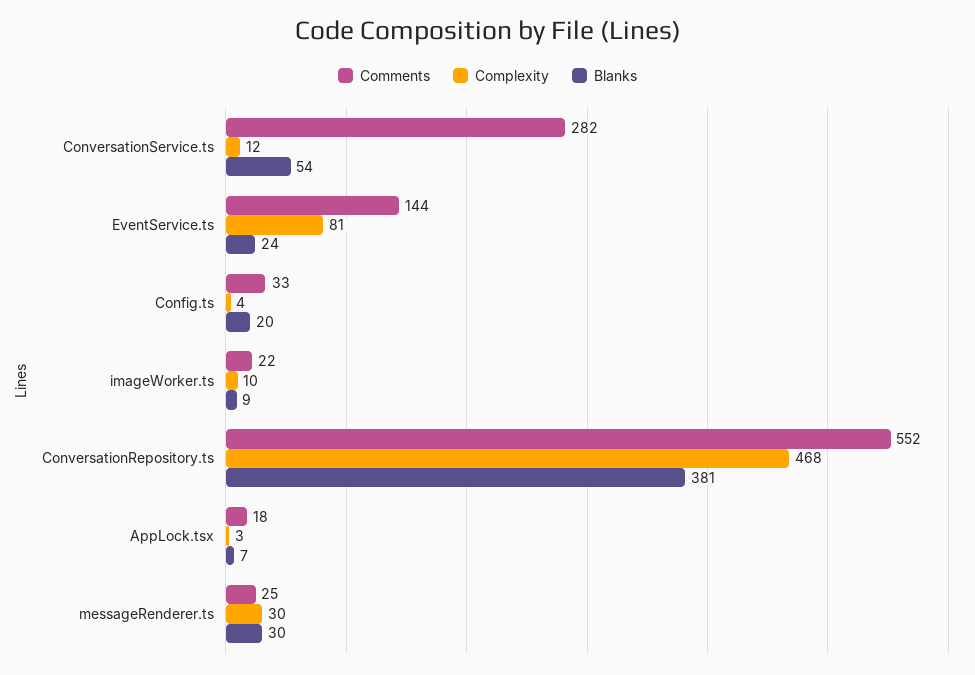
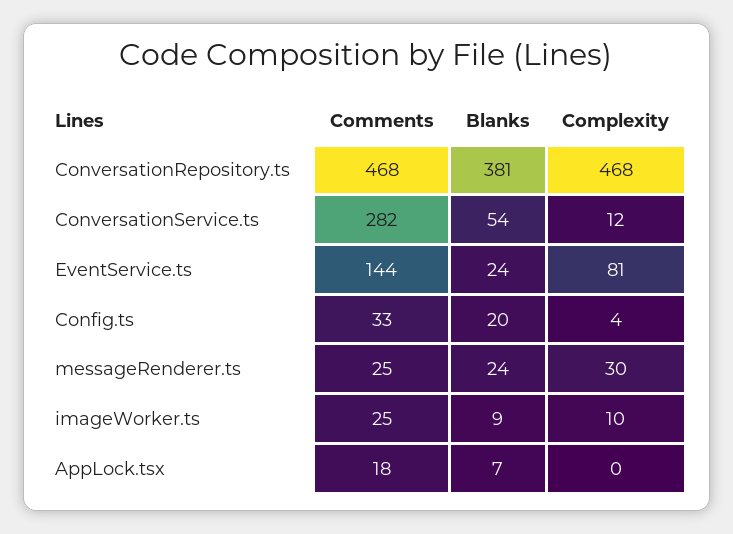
  {
    "Comments": {
      "ConversationService.ts": 282,
      "EventService.ts": 144,
      "Config.ts": 33,
-     "imageWorker.ts": 22,
+     "imageWorker.ts": 25,
-     "ConversationRepository.ts": 552,
+     "ConversationRepository.ts": 468,
      "AppLock.tsx": 18,
      "messageRenderer.ts": 25
    },
    "Complexity": {
      "ConversationService.ts": 12,
      "EventService.ts": 81,
      "Config.ts": 4,
      "imageWorker.ts": 10,
      "ConversationRepository.ts": 468,
-     "AppLock.tsx": 3,
+     "AppLock.tsx": 0,
      "messageRenderer.ts": 30
    },
    "Blanks": {
      "ConversationService.ts": 54,
      "EventService.ts": 24,
      "Config.ts": 20,
      "imageWorker.ts": 9,
      "ConversationRepository.ts": 381,
      "AppLock.tsx": 7,
-     "messageRenderer.ts": 30
+     "messageRenderer.ts": 24
    }
  }

